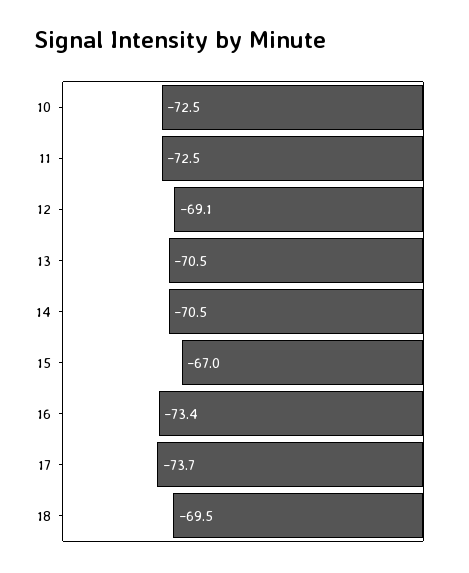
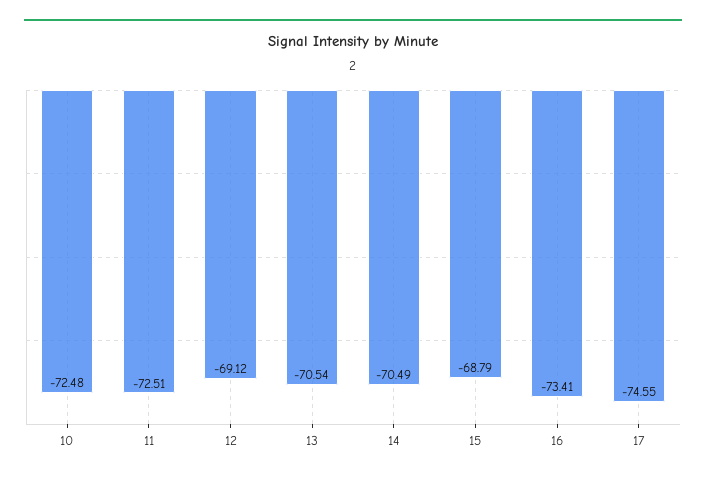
  {
    "10": -72.48,
    "11": -72.51,
    "12": -69.12,
    "13": -70.54,
    "14": -70.49,
-   "15": -67,
+   "15": -68.79,
    "16": -73.41,
-   "17": -73.7,
+   "17": -74.55
-   "18": -69.5
  }

